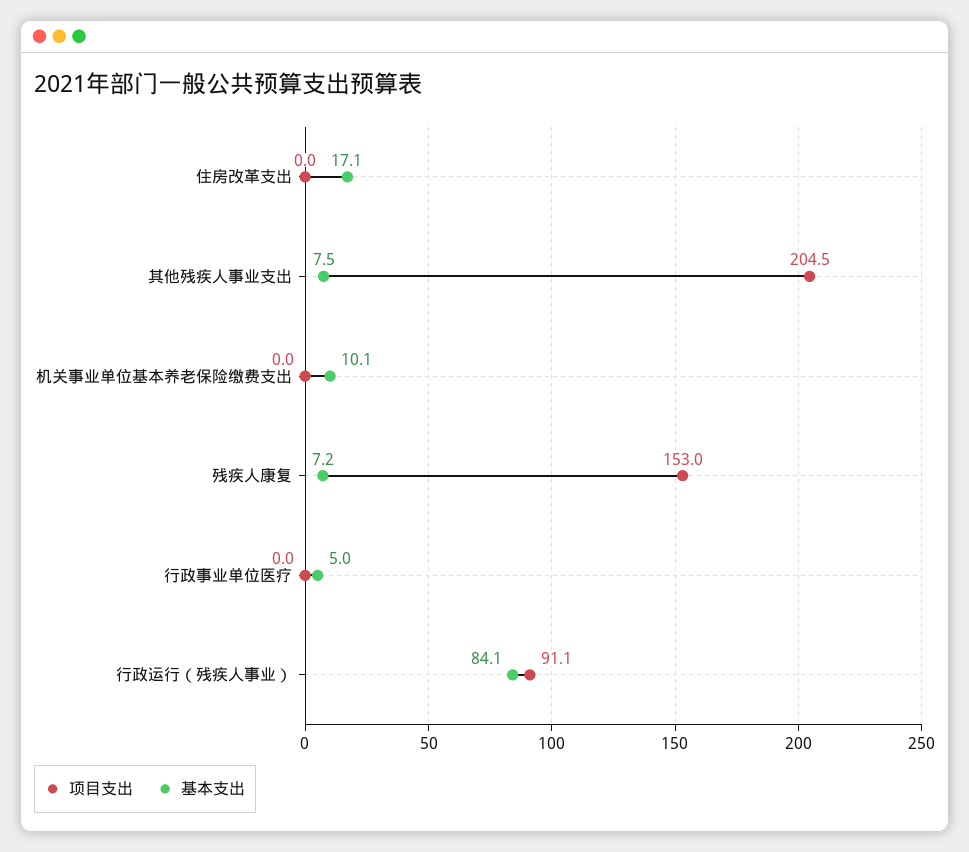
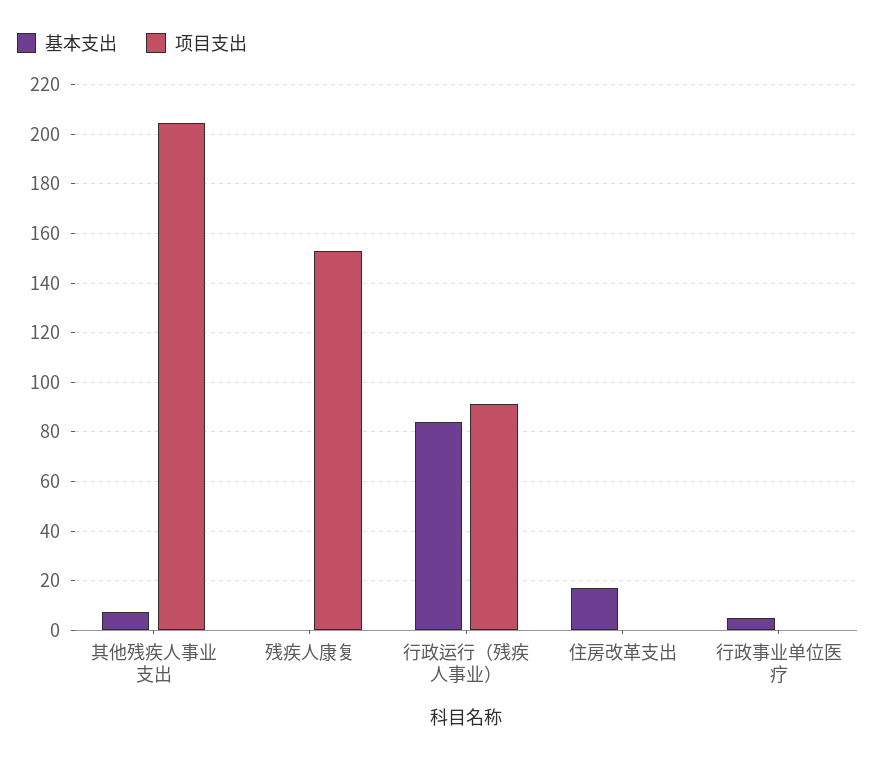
  {
    "项目支出": {
      "住房改革支出": 0,
      "其他残疾人事业支出": 204.5,
-     "机关事业单位基本养老保险缴费支出": 0,
      "残疾人康复": 153,
      "行政事业单位医疗": 0,
      "行政运行（残疾人事业）": 91.1
    },
    "基本支出": {
      "住房改革支出": 17.1,
      "其他残疾人事业支出": 7.5,
-     "机关事业单位基本养老保险缴费支出": 10.1,
-     "残疾人康复": 7.2,
+     "残疾人康复": 0,
      "行政事业单位医疗": 5,
      "行政运行（残疾人事业）": 84.1
    }
  }

